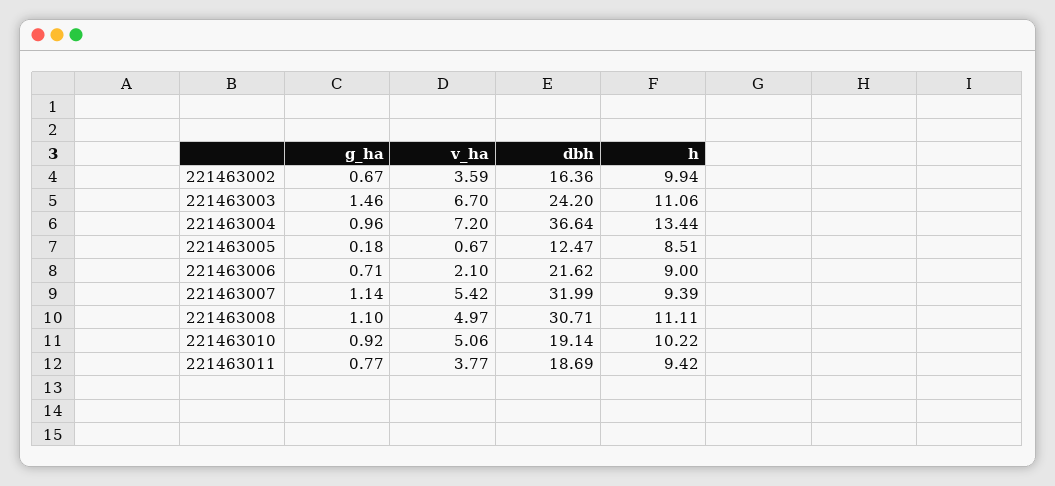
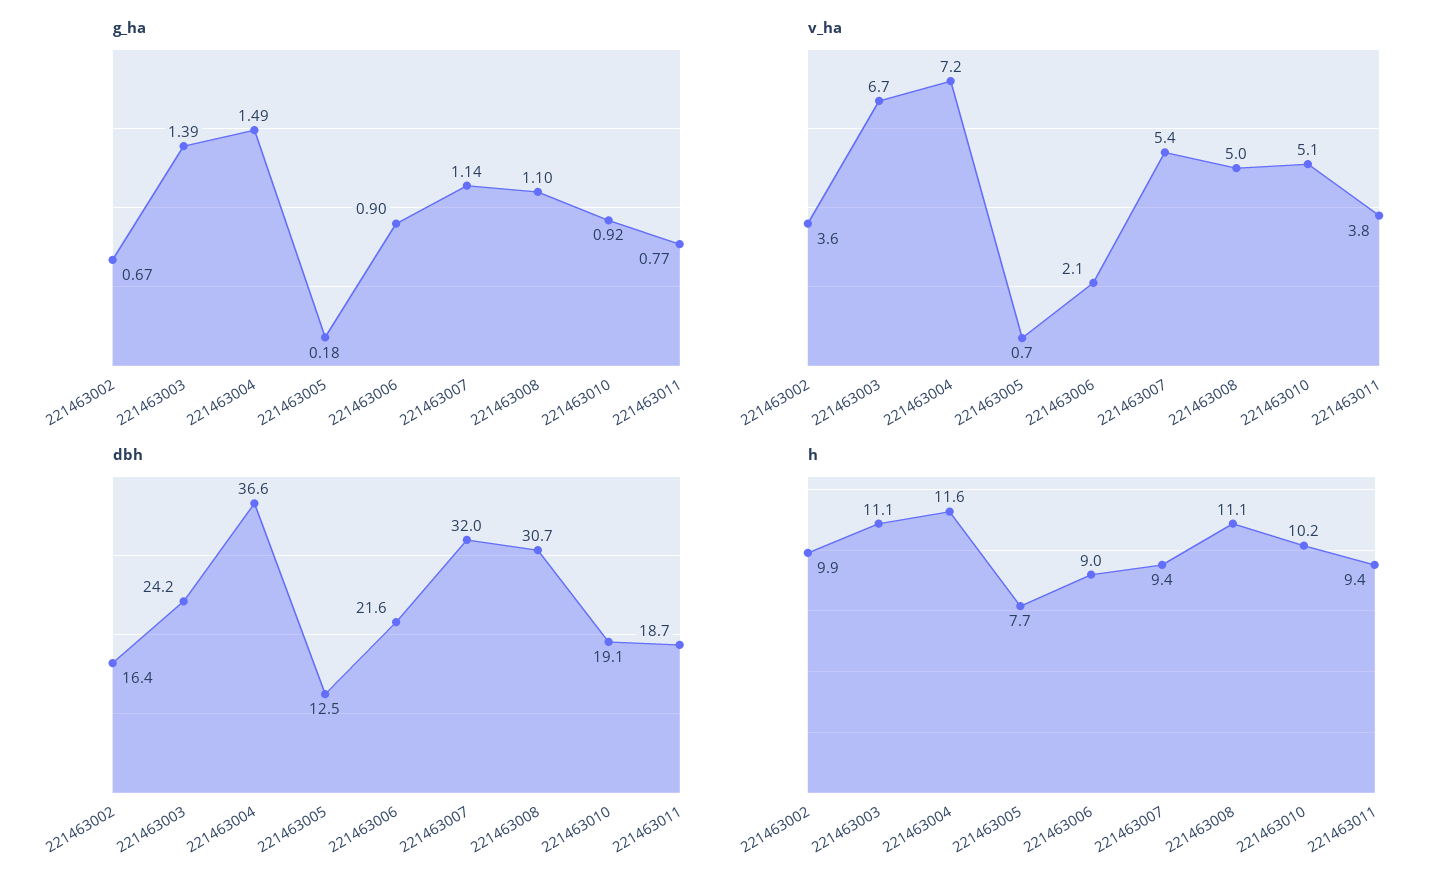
  {
    "g_ha": {
      "221463002": 0.67,
-     "221463003": 1.46,
+     "221463003": 1.39,
-     "221463004": 0.96,
+     "221463004": 1.49,
      "221463005": 0.18,
-     "221463006": 0.71,
+     "221463006": 0.9,
      "221463007": 1.14,
      "221463008": 1.1,
      "221463010": 0.92,
      "221463011": 0.77
    },
    "v_ha": {
      "221463002": 3.59,
      "221463003": 6.7,
      "221463004": 7.2,
      "221463005": 0.67,
      "221463006": 2.1,
      "221463007": 5.42,
      "221463008": 4.97,
      "221463010": 5.06,
      "221463011": 3.77
    },
    "dbh": {
      "221463002": 16.36,
      "221463003": 24.2,
      "221463004": 36.64,
      "221463005": 12.47,
      "221463006": 21.62,
      "221463007": 31.99,
      "221463008": 30.71,
      "221463010": 19.14,
      "221463011": 18.69
    },
    "h": {
      "221463002": 9.94,
      "221463003": 11.06,
-     "221463004": 13.44,
+     "221463004": 11.6,
-     "221463005": 8.51,
+     "221463005": 7.7,
      "221463006": 9,
      "221463007": 9.39,
      "221463008": 11.11,
      "221463010": 10.22,
      "221463011": 9.42
    }
  }

